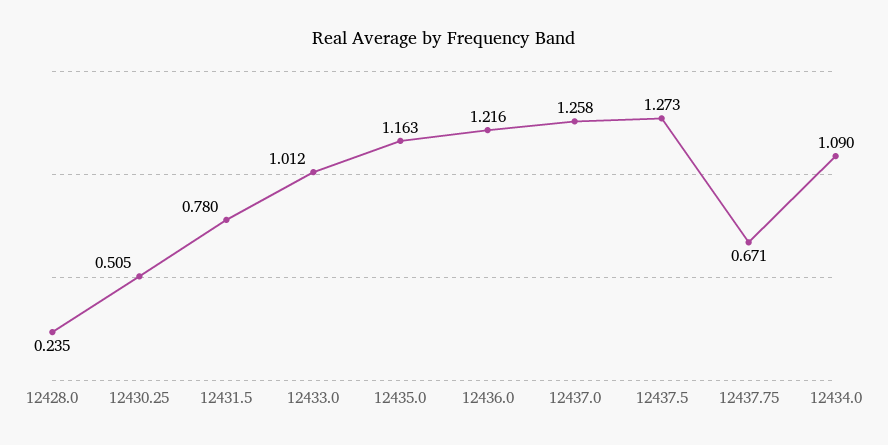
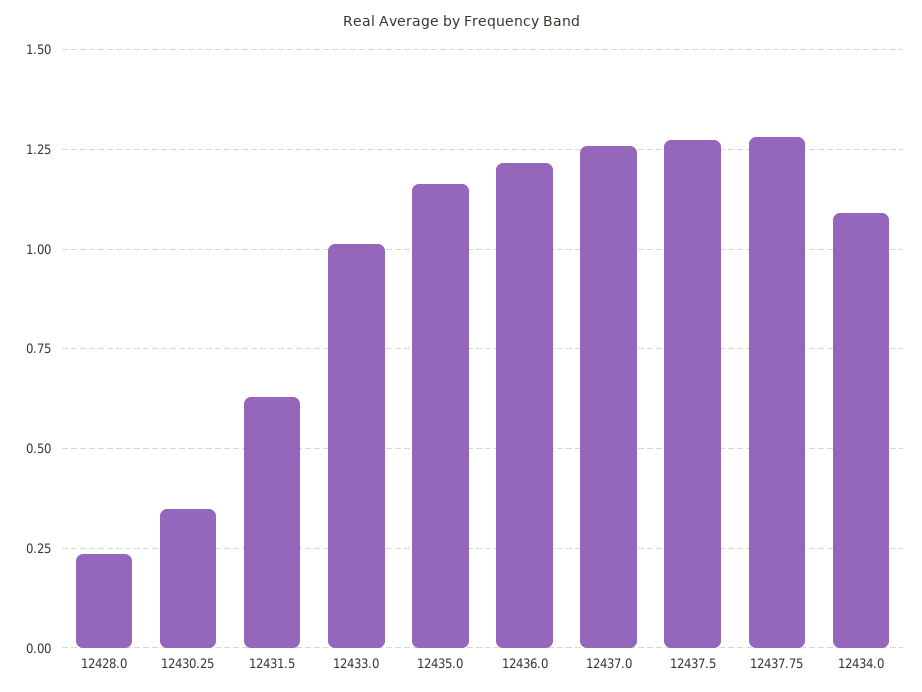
  {
    "12428.0": 0.235,
-   "12430.25": 0.505,
+   "12430.25": 0.35,
-   "12431.5": 0.78,
+   "12431.5": 0.625,
    "12433.0": 1.012,
    "12435.0": 1.163,
    "12436.0": 1.216,
    "12437.0": 1.258,
    "12437.5": 1.273,
-   "12437.75": 0.671,
+   "12437.75": 1.275,
    "12434.0": 1.09
  }

